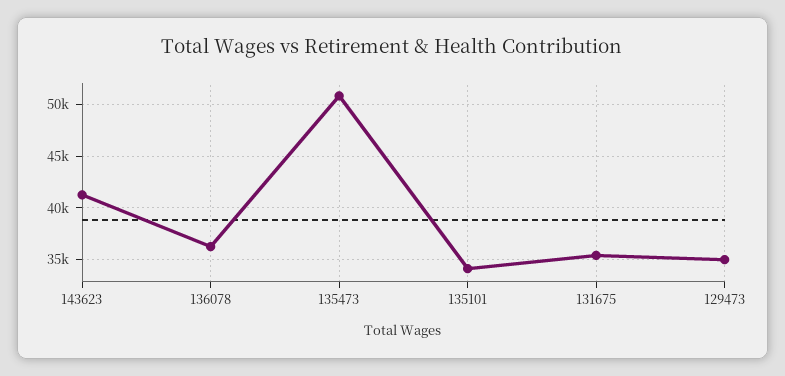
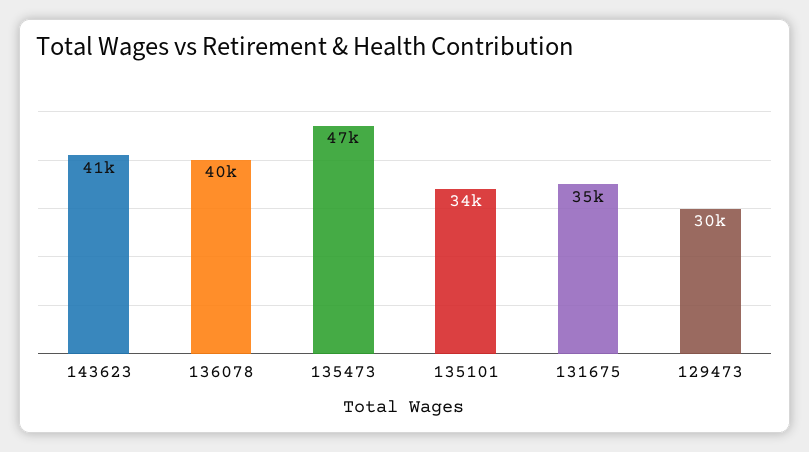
  {
    "143623": 41000,
-   "136078": 36000,
+   "136078": 40000,
-   "135473": 51000,
+   "135473": 47000,
    "135101": 34000,
    "131675": 35000,
-   "129473": 35000
+   "129473": 30000
  }

